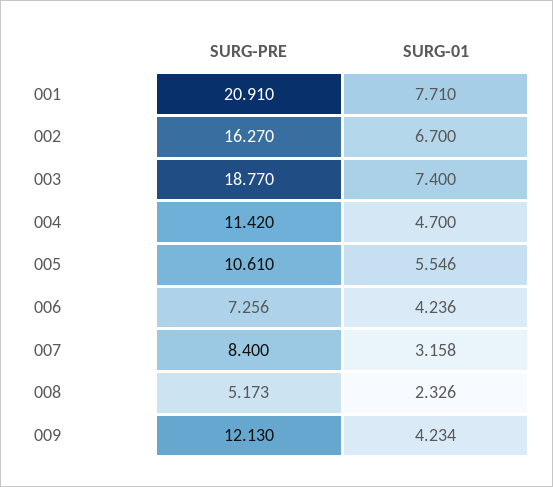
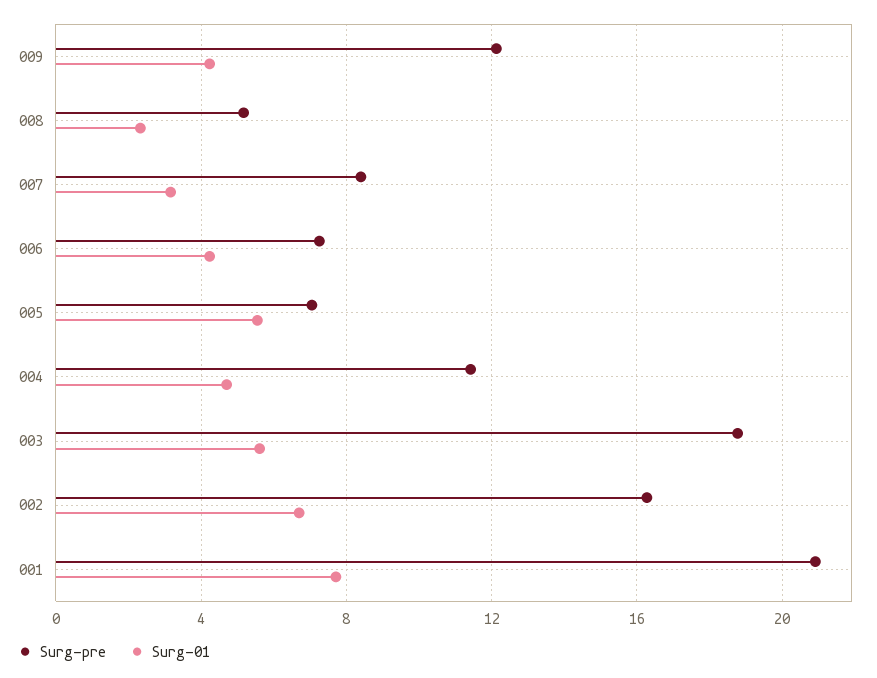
  {
    "SURG-PRE": {
      "001": 20.91,
      "002": 16.27,
      "003": 18.77,
      "004": 11.42,
-     "005": 10.61,
+     "005": 7,
      "006": 7.256,
      "007": 8.4,
      "008": 5.173,
      "009": 12.13
    },
    "SURG-01": {
      "001": 7.71,
      "002": 6.7,
-     "003": 7.4,
+     "003": 5.5,
      "004": 4.7,
      "005": 5.546,
      "006": 4.236,
      "007": 3.158,
      "008": 2.326,
      "009": 4.234
    }
  }

